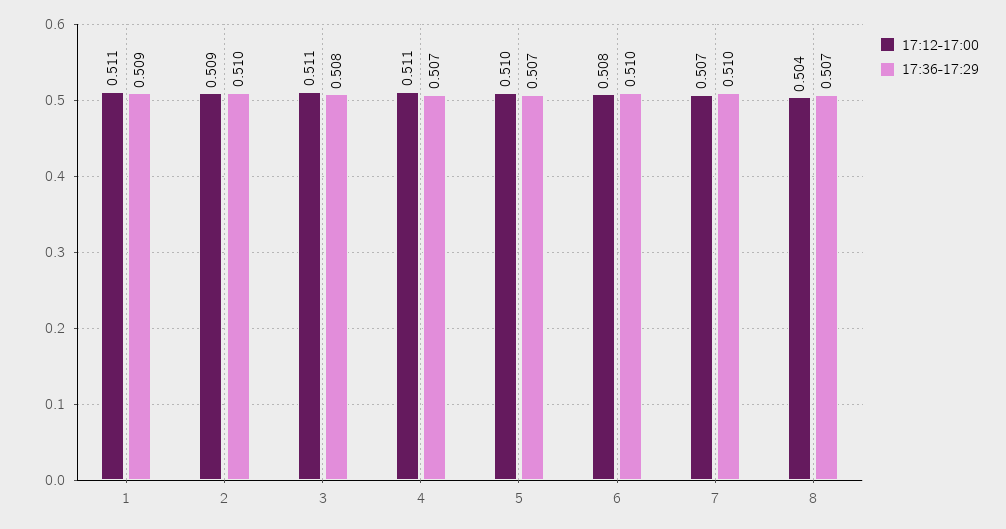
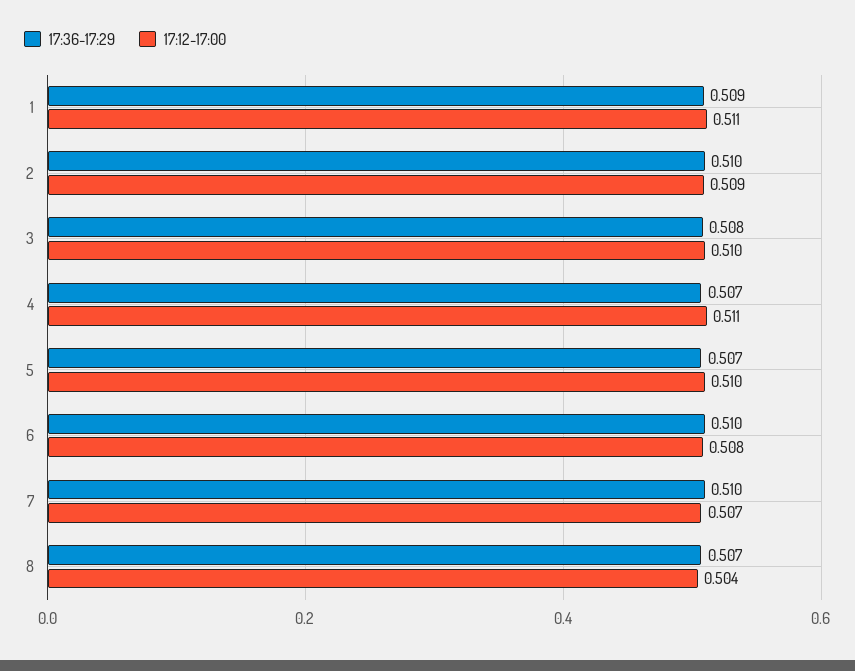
  {
    "17:12-17:00": {
      "1": 0.511,
      "2": 0.509,
-     "3": 0.511,
+     "3": 0.51,
      "4": 0.511,
      "5": 0.51,
      "6": 0.508,
      "7": 0.507,
      "8": 0.504
    },
    "17:36-17:29": {
      "1": 0.509,
      "2": 0.51,
      "3": 0.508,
      "4": 0.507,
      "5": 0.507,
      "6": 0.51,
      "7": 0.51,
      "8": 0.507
    }
  }

